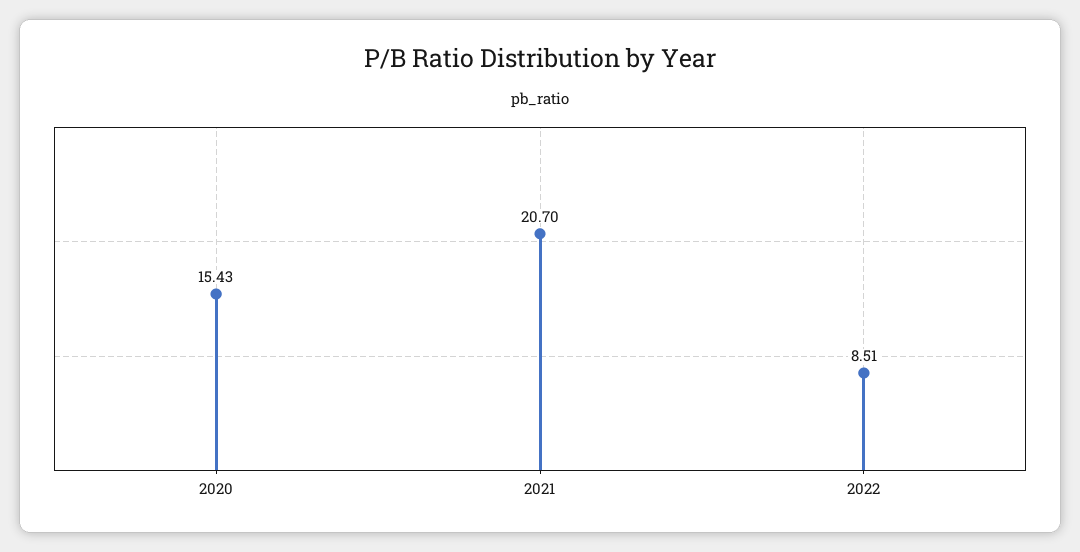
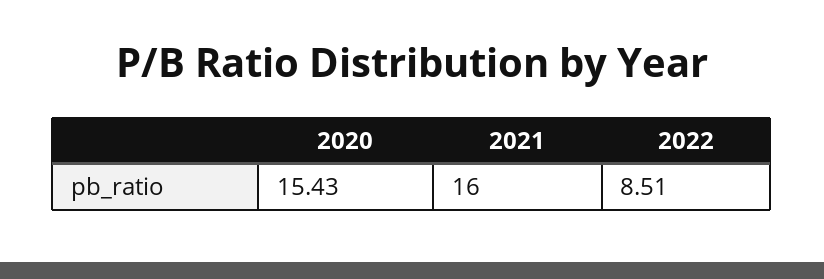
  {
    "2020": 15.43,
-   "2021": 20.7,
+   "2021": 16,
    "2022": 8.51
  }

